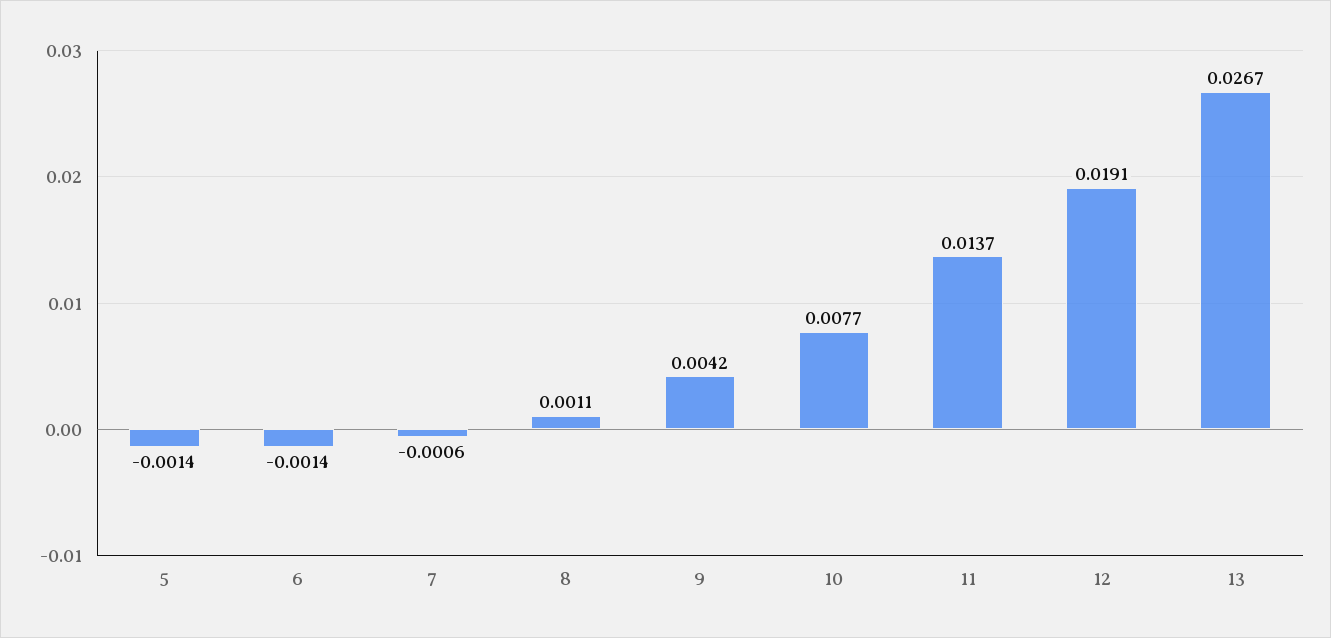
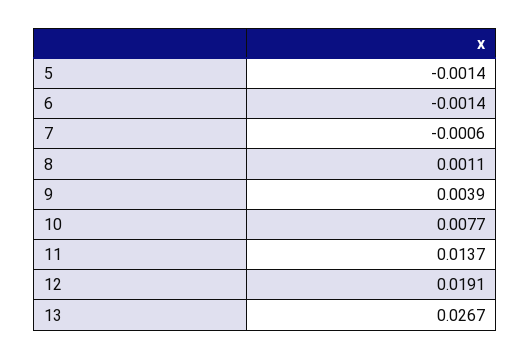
  {
    "5": -0.0014,
    "6": -0.0014,
    "7": -0.0006,
    "8": 0.0011,
-   "9": 0.0042,
+   "9": 0.0039,
    "10": 0.0077,
    "11": 0.0137,
    "12": 0.0191,
    "13": 0.0267
  }

